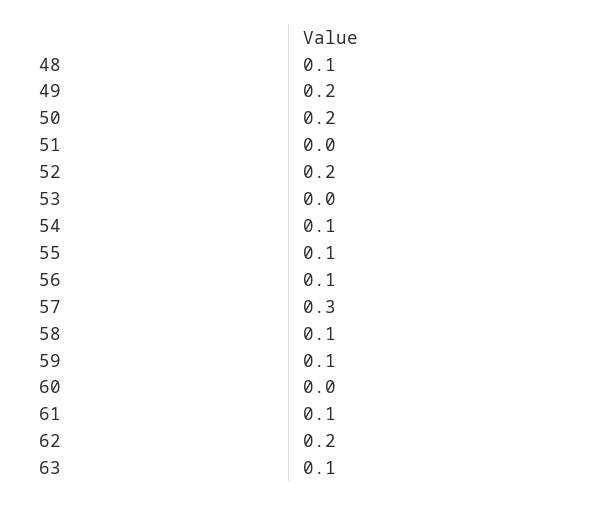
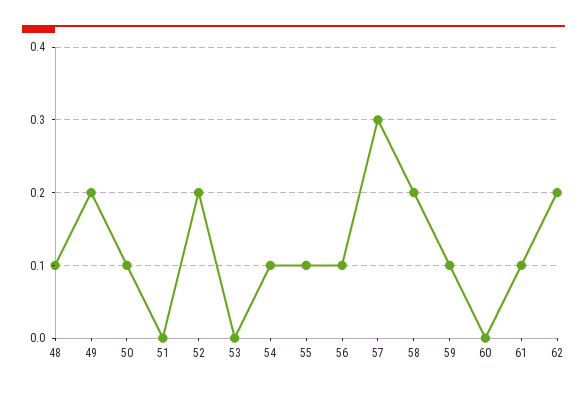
  {
    "48": 0.1,
    "49": 0.2,
-   "50": 0.2,
+   "50": 0.1,
    "51": 0,
    "52": 0.2,
    "53": 0,
    "54": 0.1,
    "55": 0.1,
    "56": 0.1,
    "57": 0.3,
-   "58": 0.1,
+   "58": 0.2,
    "59": 0.1,
    "60": 0,
    "61": 0.1,
-   "62": 0.2,
+   "62": 0.2
-   "63": 0.1
  }

